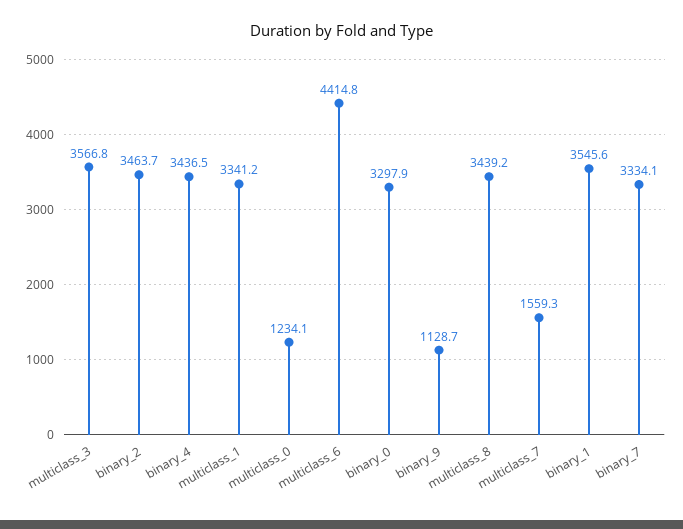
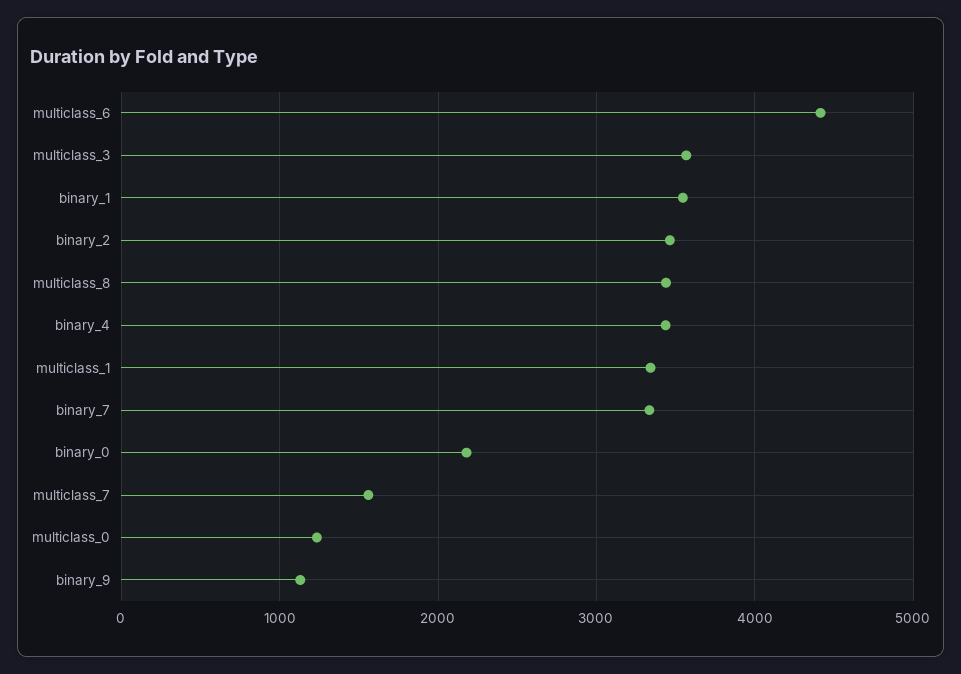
  {
    "multiclass_3": 3566.8,
    "binary_2": 3463.7,
    "binary_4": 3436.5,
    "multiclass_1": 3341.2,
    "multiclass_0": 1234.1,
    "multiclass_6": 4414.8,
-   "binary_0": 3297.9,
+   "binary_0": 2200,
    "binary_9": 1128.7,
    "multiclass_8": 3439.2,
    "multiclass_7": 1559.3,
    "binary_1": 3545.6,
    "binary_7": 3334.1
  }

